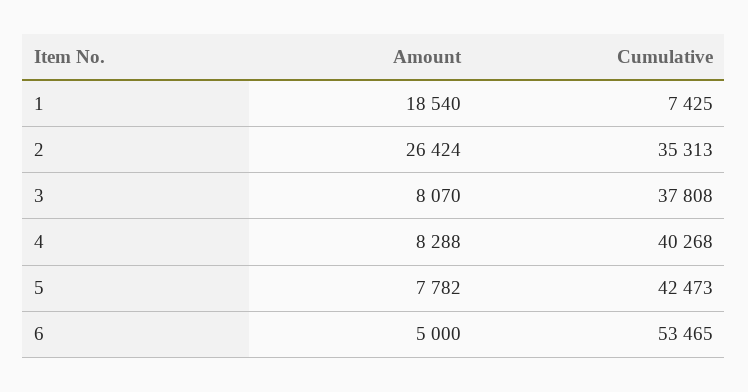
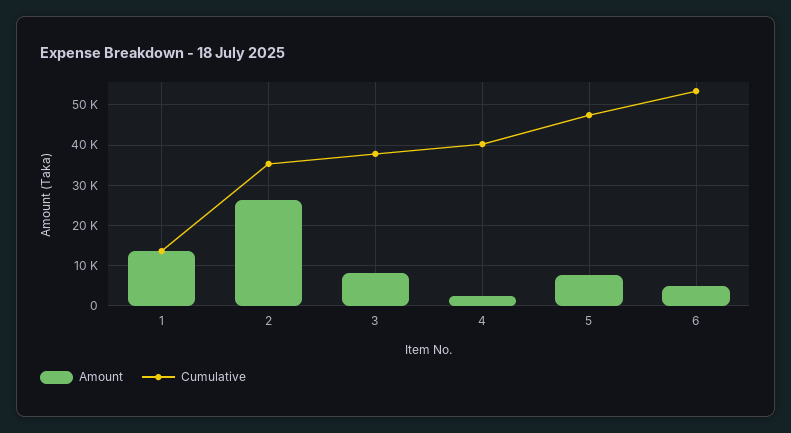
  {
    "Amount": {
-     "1": 18540,
+     "1": 14000,
      "2": 26424,
      "3": 8070,
-     "4": 8288,
+     "4": 2000,
      "5": 7782,
      "6": 5000
    },
    "Cumulative": {
-     "1": 7425,
+     "1": 14000,
      "2": 35313,
      "3": 37808,
      "4": 40268,
-     "5": 42473,
+     "5": 48000,
      "6": 53465
    }
  }

